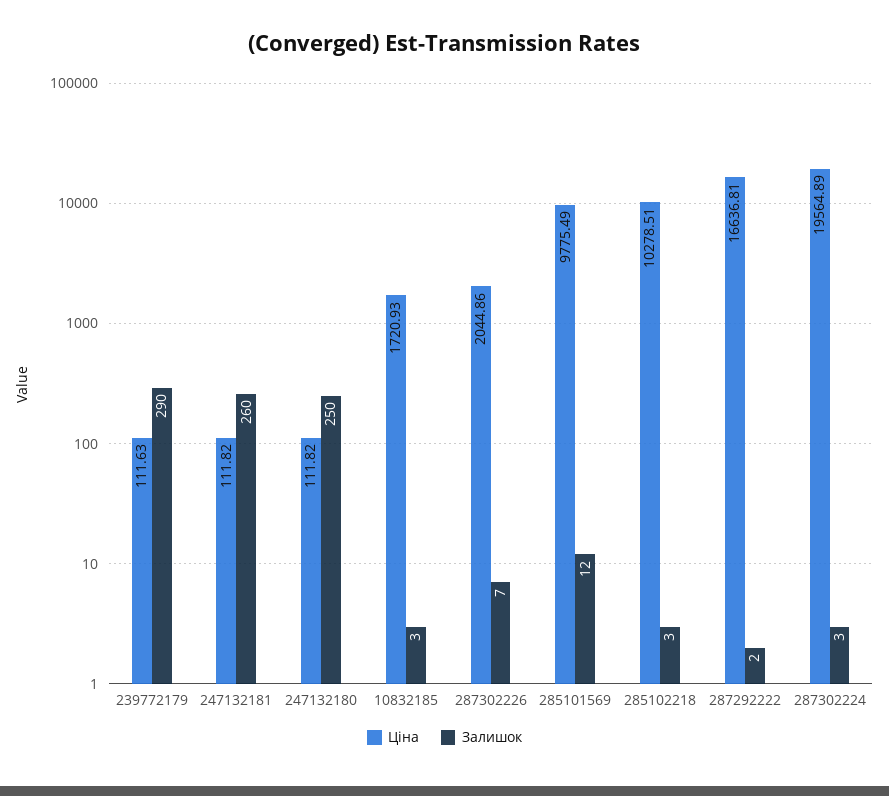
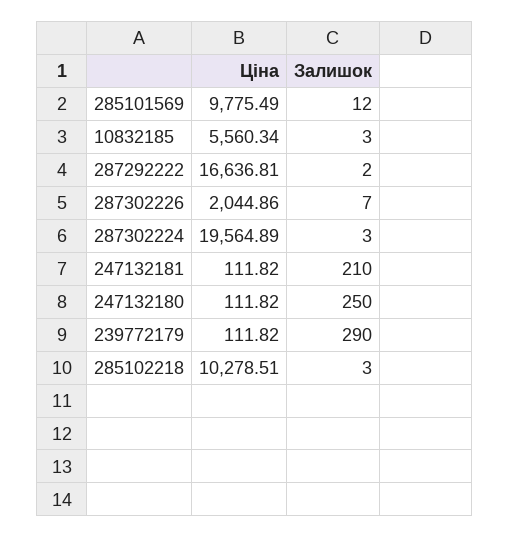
  {
    "Ціна": {
-     "239772179": 111.63,
+     "239772179": 111.82,
      "247132181": 111.82,
      "247132180": 111.82,
-     "10832185": 1720.93,
+     "10832185": 5560.34,
      "287302226": 2044.86,
      "285101569": 9775.49,
      "285102218": 10278.51,
      "287292222": 16636.81,
      "287302224": 19564.89
    },
    "Залишок": {
      "239772179": 290,
-     "247132181": 260,
+     "247132181": 210,
      "247132180": 250,
      "10832185": 3,
      "287302226": 7,
      "285101569": 12,
      "285102218": 3,
      "287292222": 2,
      "287302224": 3
    }
  }

